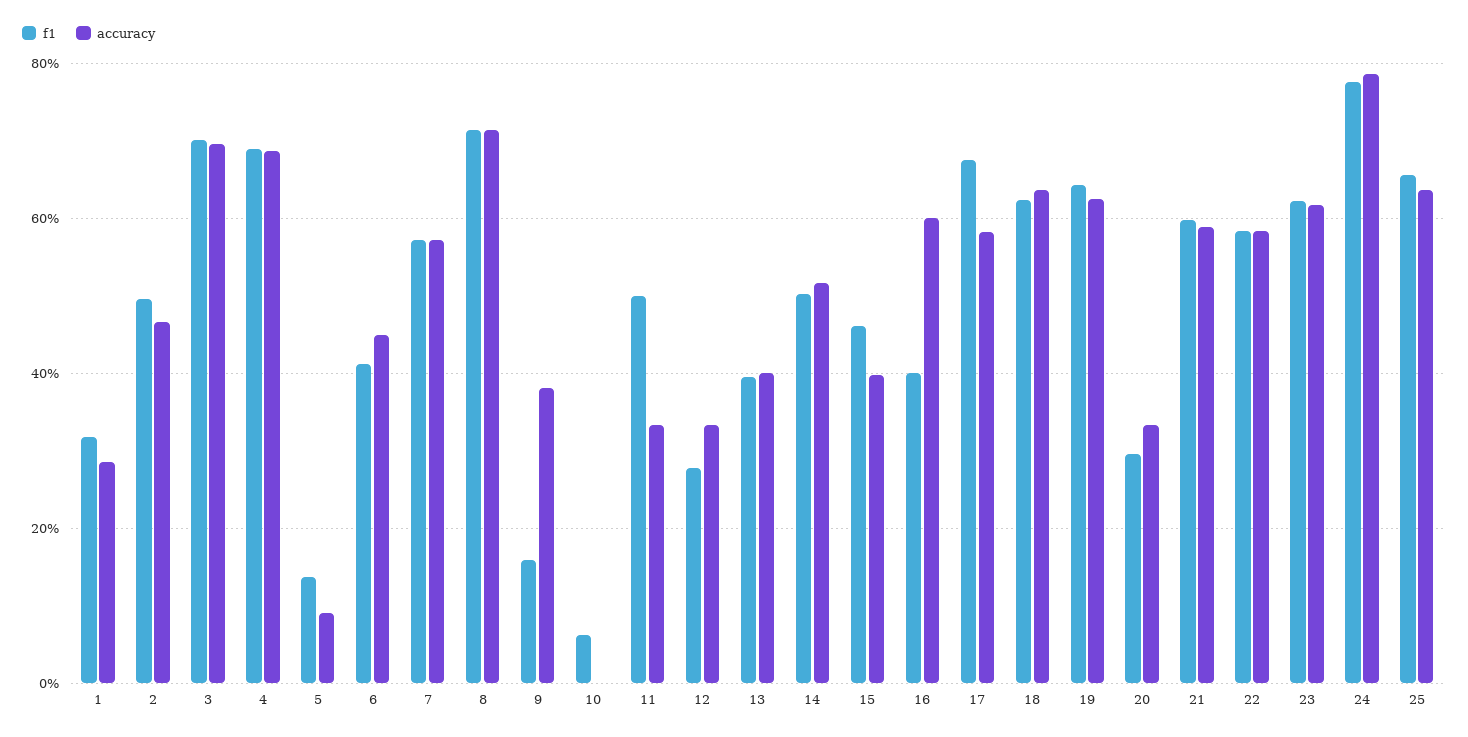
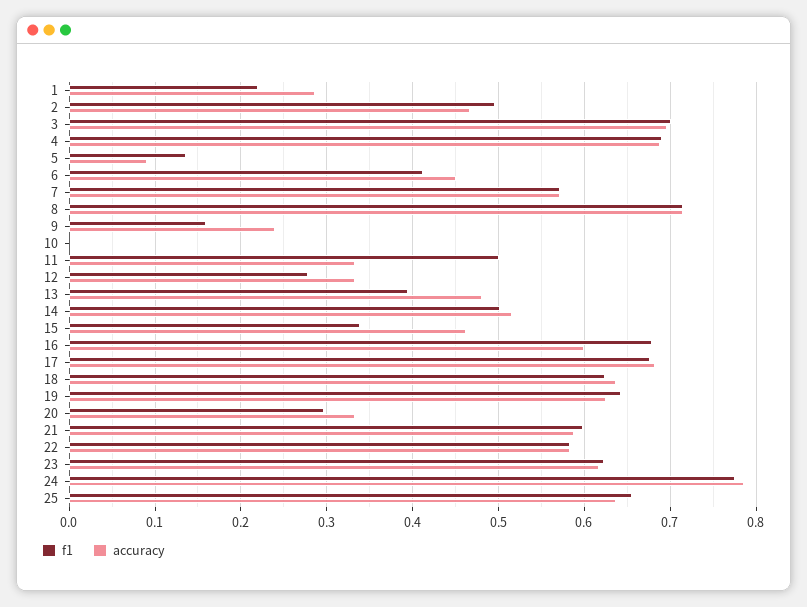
  {
    "f1": {
-     "1": 0.32,
+     "1": 0.22,
      "2": 0.5,
      "3": 0.7,
      "4": 0.69,
      "5": 0.14,
      "6": 0.41,
      "7": 0.57,
      "8": 0.71,
      "9": 0.16,
-     "10": 0.06,
+     "10": 0,
      "11": 0.5,
      "12": 0.28,
      "13": 0.39,
      "14": 0.5,
-     "15": 0.46,
+     "15": 0.34,
-     "16": 0.4,
+     "16": 0.68,
      "17": 0.68,
      "18": 0.62,
      "19": 0.64,
      "20": 0.3,
      "21": 0.6,
      "22": 0.58,
      "23": 0.62,
      "24": 0.78,
      "25": 0.66
    },
    "accuracy": {
      "1": 0.29,
      "2": 0.47,
      "3": 0.7,
      "4": 0.69,
      "5": 0.09,
      "6": 0.45,
      "7": 0.57,
      "8": 0.71,
-     "9": 0.38,
+     "9": 0.24,
      "10": 0,
      "11": 0.33,
      "12": 0.33,
-     "13": 0.4,
+     "13": 0.48,
      "14": 0.52,
-     "15": 0.4,
+     "15": 0.46,
      "16": 0.6,
-     "17": 0.58,
+     "17": 0.68,
      "18": 0.64,
      "19": 0.63,
      "20": 0.33,
      "21": 0.59,
      "22": 0.58,
      "23": 0.62,
      "24": 0.79,
      "25": 0.64
    }
  }

